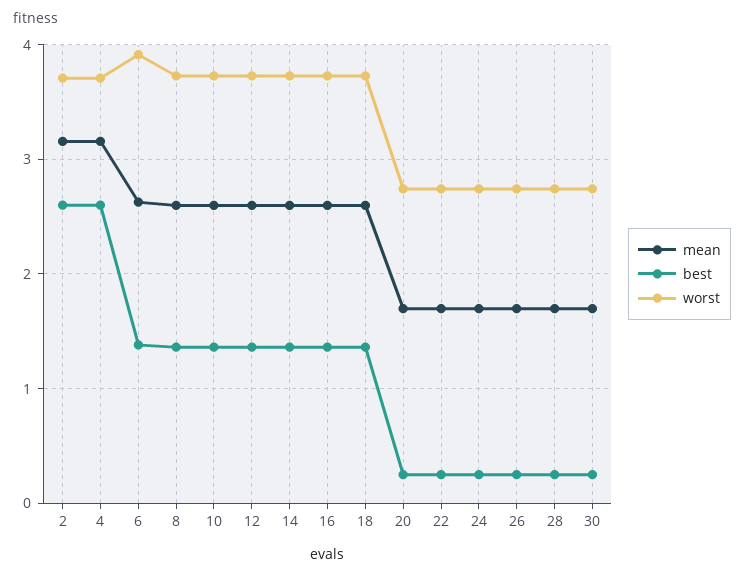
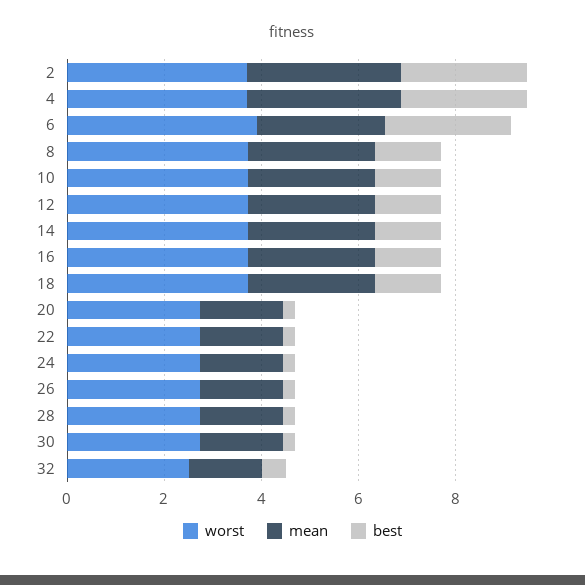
  {
    "mean": {
      "2": 3.2,
      "4": 3.2,
      "6": 2.6,
      "8": 2.6,
      "10": 2.6,
      "12": 2.6,
      "14": 2.6,
      "16": 2.6,
      "18": 2.6,
      "20": 1.7,
      "22": 1.7,
      "24": 1.7,
      "26": 1.7,
      "28": 1.7,
-     "30": 1.7
+     "30": 1.7,
+     "32": 1.5
    },
    "best": {
      "2": 2.6,
      "4": 2.6,
-     "6": 1.4,
+     "6": 2.5,
      "8": 1.4,
      "10": 1.4,
      "12": 1.4,
      "14": 1.4,
      "16": 1.4,
      "18": 1.4,
      "20": 0.3,
      "22": 0.3,
      "24": 0.3,
      "26": 0.3,
      "28": 0.3,
-     "30": 0.3
+     "30": 0.3,
+     "32": 0.5
    },
    "worst": {
      "2": 3.7,
      "4": 3.7,
      "6": 3.9,
      "8": 3.7,
      "10": 3.7,
      "12": 3.7,
      "14": 3.7,
      "16": 3.7,
      "18": 3.7,
      "20": 2.7,
      "22": 2.7,
      "24": 2.7,
      "26": 2.7,
      "28": 2.7,
-     "30": 2.7
+     "30": 2.7,
+     "32": 2.5
    }
  }

